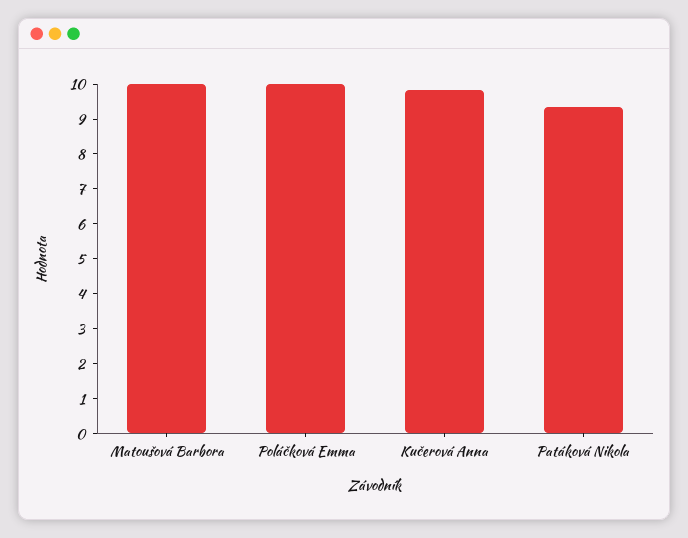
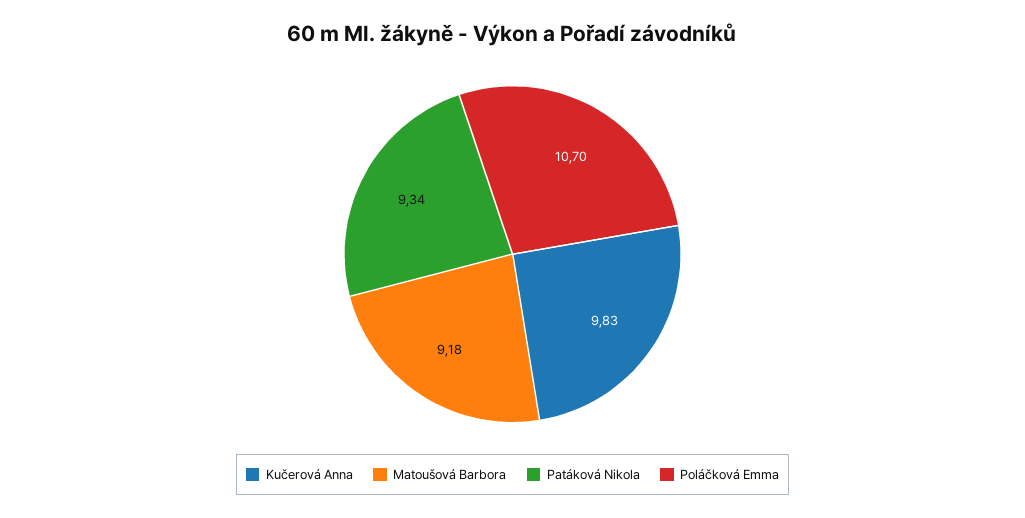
  {
-   "Matoušová Barbora": 10,
+   "Matoušová Barbora": 9.18,
-   "Poláčková Emma": 10,
+   "Poláčková Emma": 10.7,
    "Kučerová Anna": 9.83,
    "Patáková Nikola": 9.34
  }

